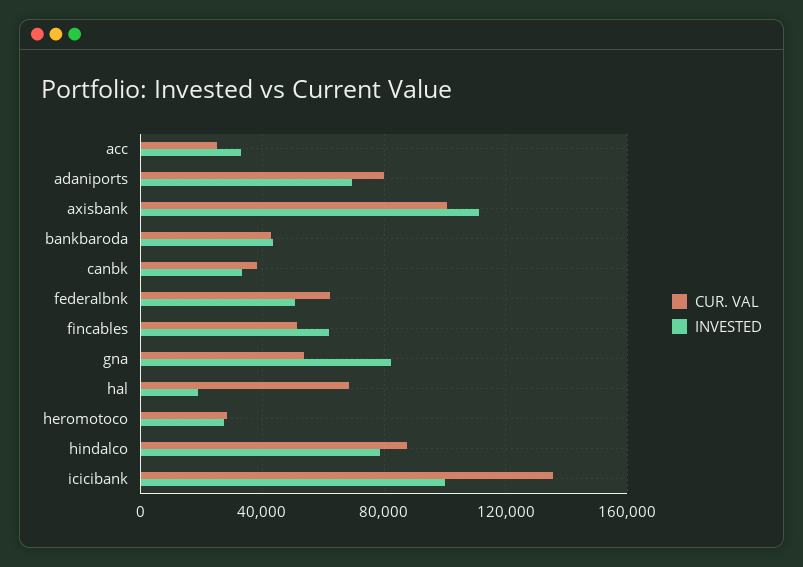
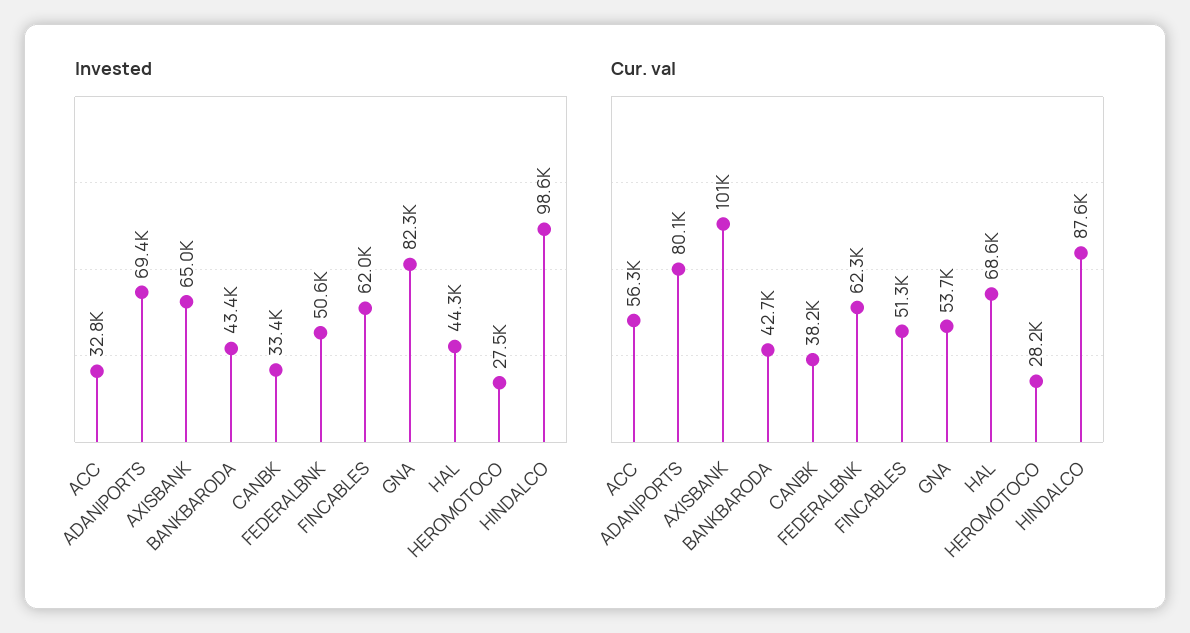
  {
    "CUR. VAL": {
-     "acc": 25000,
+     "acc": 56300,
      "adaniports": 80100,
      "axisbank": 101000,
      "bankbaroda": 42700,
      "canbk": 38200,
      "federalbnk": 62300,
      "fincables": 51300,
      "gna": 53700,
      "hal": 68600,
      "heromotoco": 28200,
-     "hindalco": 87600,
+     "hindalco": 87600
-     "icicibank": 135000
    },
    "INVESTED": {
      "acc": 32800,
      "adaniports": 69400,
-     "axisbank": 110000,
+     "axisbank": 65000,
      "bankbaroda": 43400,
      "canbk": 33400,
      "federalbnk": 50600,
      "fincables": 62000,
      "gna": 82300,
-     "hal": 20000,
+     "hal": 44300,
      "heromotoco": 27500,
-     "hindalco": 80000,
+     "hindalco": 98600
-     "icicibank": 100000
    }
  }

